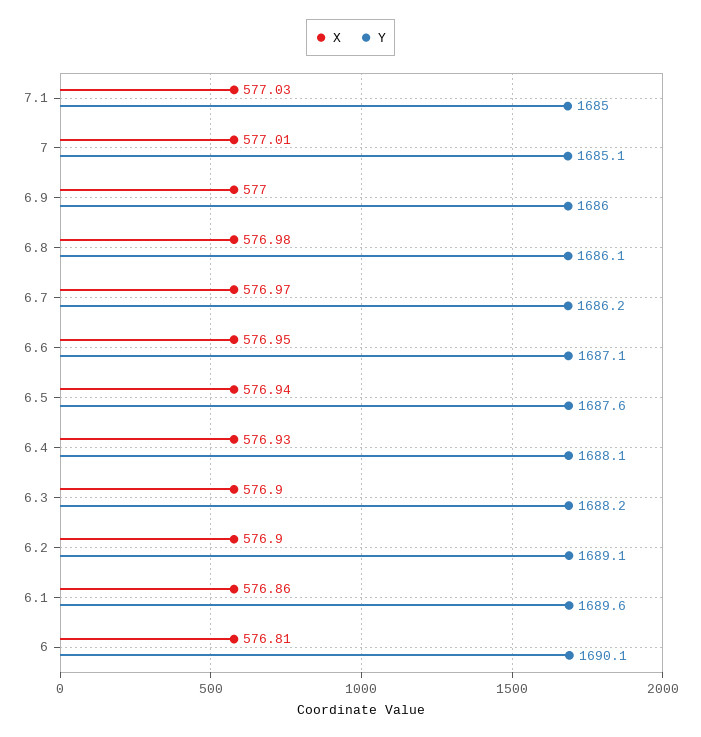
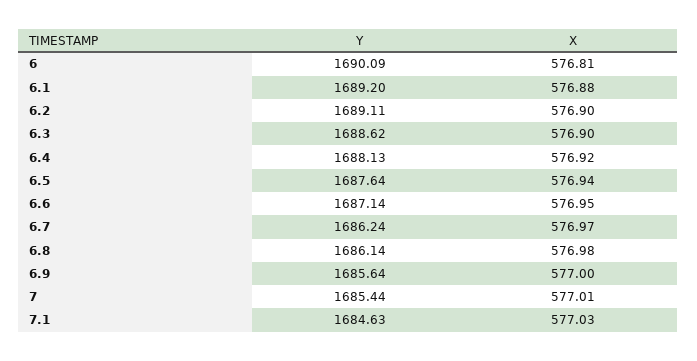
  {
    "X": {
      "7.1": 577.03,
      "7": 577.01,
      "6.9": 577,
      "6.8": 576.98,
      "6.7": 576.97,
      "6.6": 576.95,
      "6.5": 576.94,
-     "6.4": 576.93,
+     "6.4": 576.92,
      "6.3": 576.9,
      "6.2": 576.9,
-     "6.1": 576.86,
+     "6.1": 576.88,
      "6": 576.81
    },
    "Y": {
-     "7.1": 1685,
+     "7.1": 1684.63,
-     "7": 1685.1,
+     "7": 1685.44,
-     "6.9": 1686,
+     "6.9": 1685.64,
      "6.8": 1686.14,
      "6.7": 1686.24,
      "6.6": 1687.14,
      "6.5": 1687.64,
      "6.4": 1688.13,
-     "6.3": 1688.2,
+     "6.3": 1688.62,
      "6.2": 1689.11,
-     "6.1": 1689.6,
+     "6.1": 1689.2,
      "6": 1690.09
    }
  }

